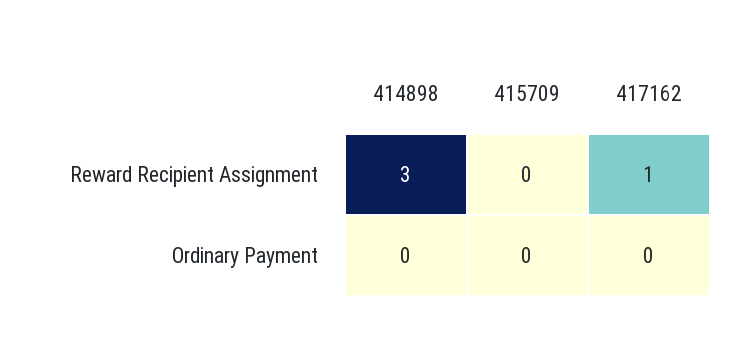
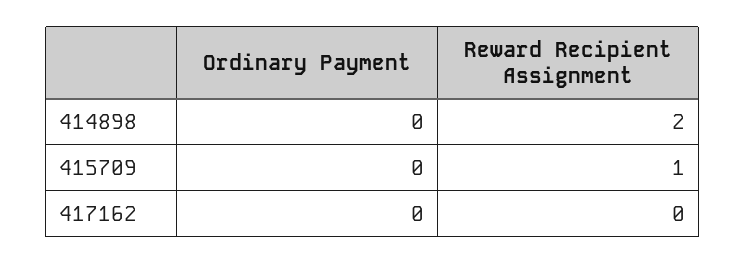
  {
    "414898": {
-     "Reward Recipient Assignment": 3,
+     "Reward Recipient Assignment": 2,
      "Ordinary Payment": 0
    },
    "415709": {
-     "Reward Recipient Assignment": 0,
+     "Reward Recipient Assignment": 1,
      "Ordinary Payment": 0
    },
    "417162": {
-     "Reward Recipient Assignment": 1,
+     "Reward Recipient Assignment": 0,
      "Ordinary Payment": 0
    }
  }

